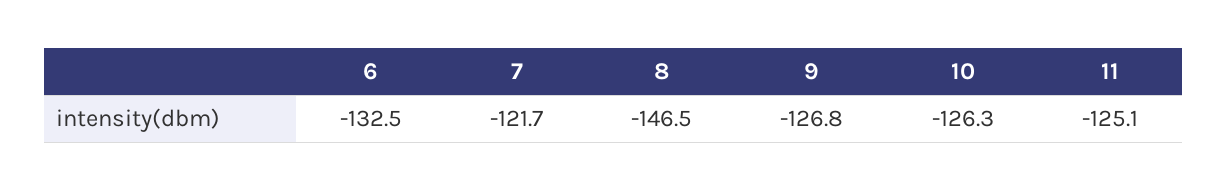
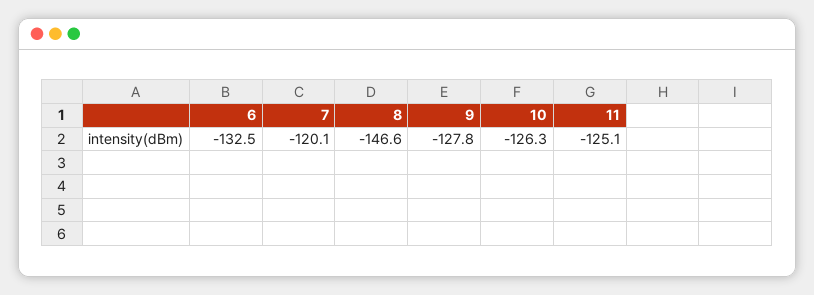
  {
    "6": -132.5,
-   "7": -121.7,
+   "7": -120.1,
-   "8": -146.5,
+   "8": -146.6,
-   "9": -126.8,
+   "9": -127.8,
    "10": -126.3,
    "11": -125.1
  }

